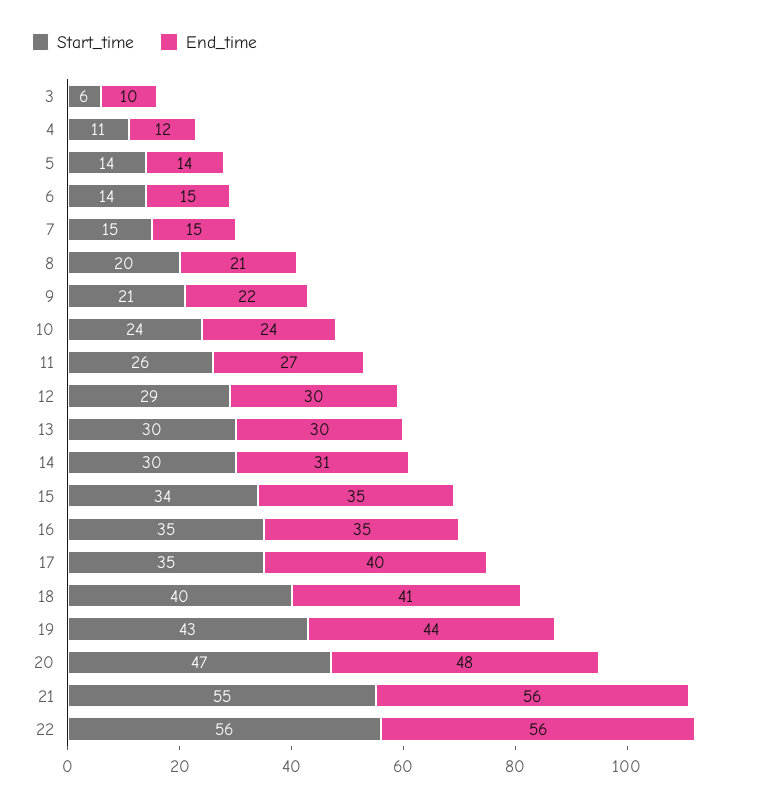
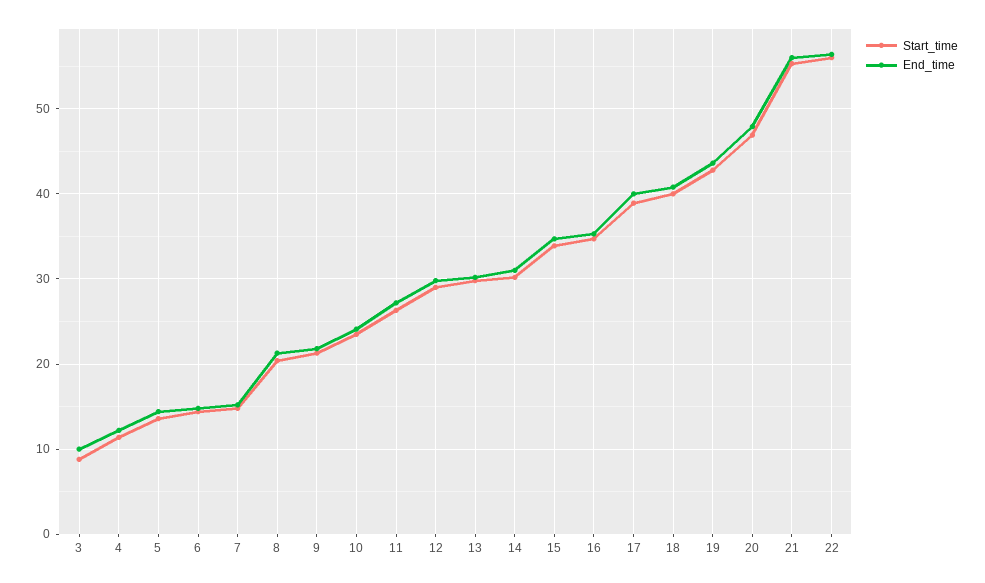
  {
    "Start_time": {
-     "3": 6,
+     "3": 9,
      "4": 11,
      "5": 14,
      "6": 14,
      "7": 15,
      "8": 20,
      "9": 21,
      "10": 24,
      "11": 26,
      "12": 29,
      "13": 30,
      "14": 30,
      "15": 34,
      "16": 35,
-     "17": 35,
+     "17": 39,
      "18": 40,
      "19": 43,
      "20": 47,
      "21": 55,
      "22": 56
    },
    "End_time": {
      "3": 10,
      "4": 12,
      "5": 14,
      "6": 15,
      "7": 15,
      "8": 21,
      "9": 22,
      "10": 24,
      "11": 27,
      "12": 30,
      "13": 30,
      "14": 31,
      "15": 35,
      "16": 35,
      "17": 40,
      "18": 41,
      "19": 44,
      "20": 48,
      "21": 56,
      "22": 56
    }
  }

